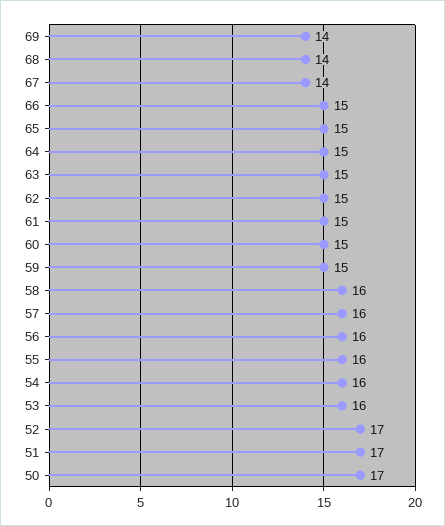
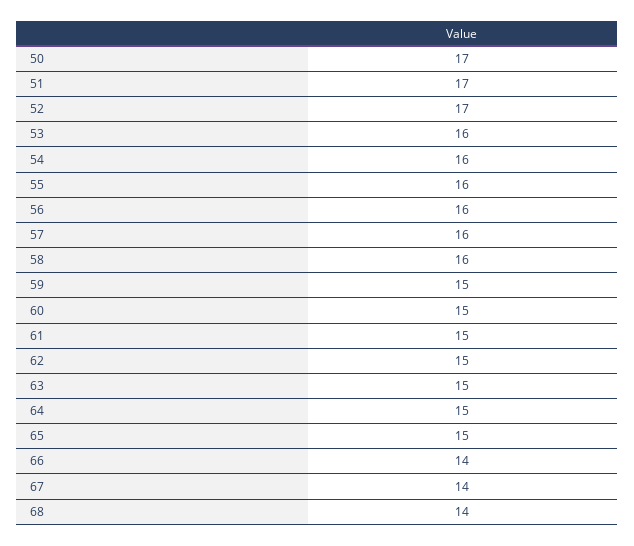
  {
-   "69": 14,
    "68": 14,
    "67": 14,
-   "66": 15,
+   "66": 14,
    "65": 15,
    "64": 15,
    "63": 15,
    "62": 15,
    "61": 15,
    "60": 15,
    "59": 15,
    "58": 16,
    "57": 16,
    "56": 16,
    "55": 16,
    "54": 16,
    "53": 16,
    "52": 17,
    "51": 17,
    "50": 17
  }

